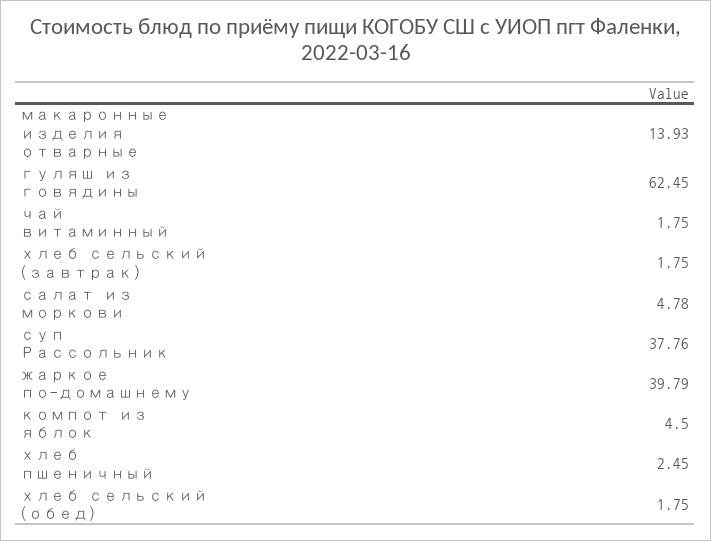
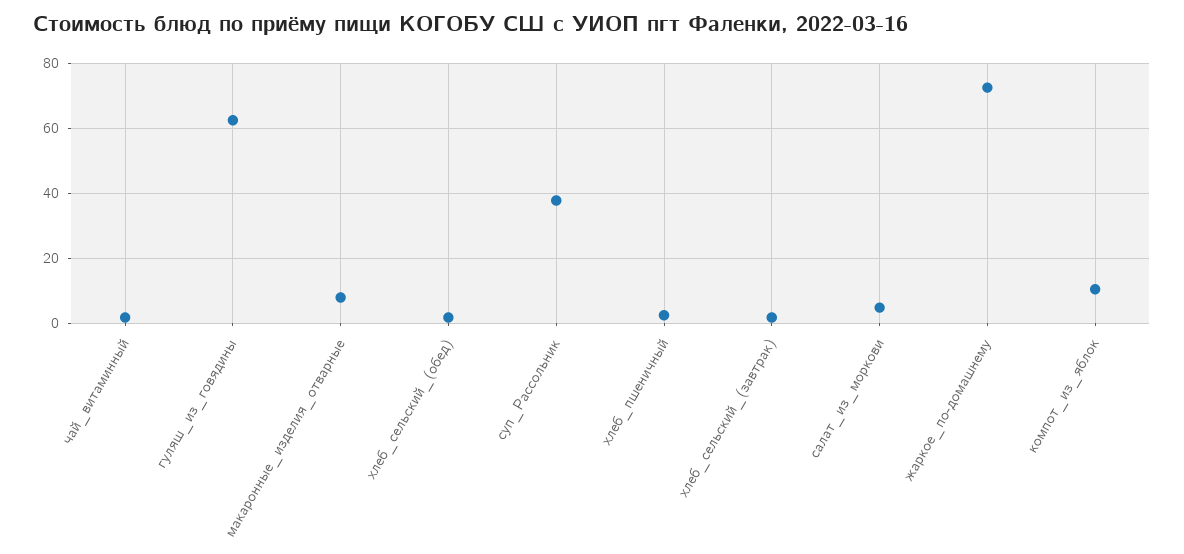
  {
-   "макаронные изделия отварные": 13.93,
+   "макаронные изделия отварные": 8,
    "гуляш из говядины": 62.45,
    "чай витаминный": 1.75,
    "хлеб сельский (завтрак)": 1.75,
    "салат из моркови": 4.78,
    "суп Рассольник": 37.76,
-   "жаркое по-домашнему": 39.79,
+   "жаркое по-домашнему": 72,
-   "компот из яблок": 4.5,
+   "компот из яблок": 10,
    "хлеб пшеничный": 2.45,
    "хлеб сельский (обед)": 1.75
  }

